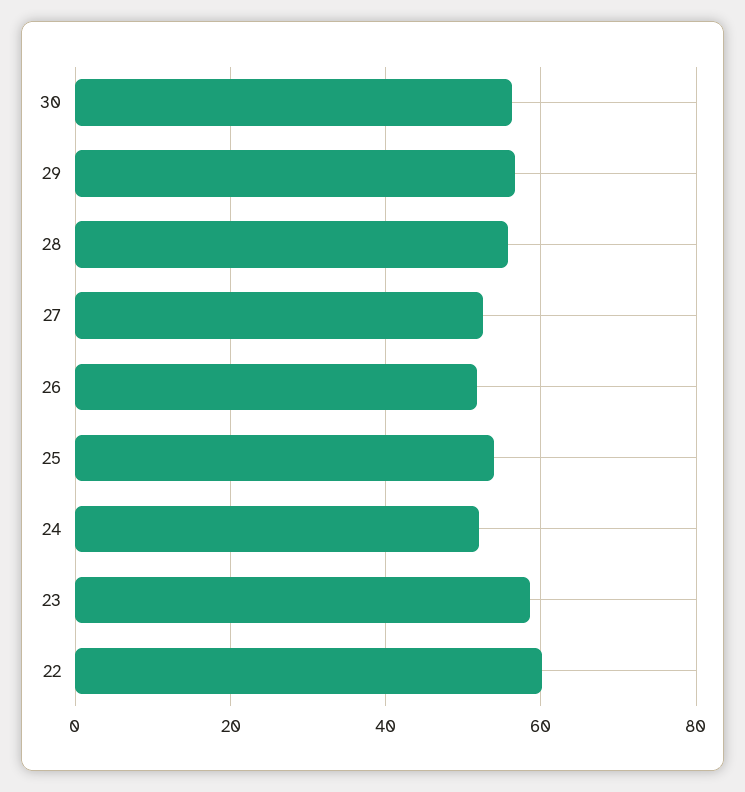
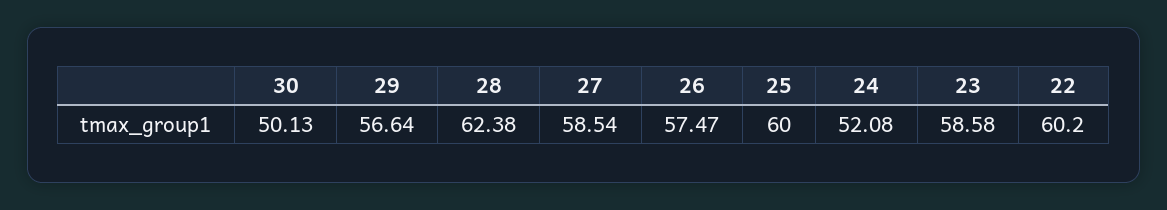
  {
-   "30": 56,
+   "30": 50.13,
    "29": 56.64,
-   "28": 56,
+   "28": 62.38,
-   "27": 52,
+   "27": 58.54,
-   "26": 52,
+   "26": 57.47,
-   "25": 54,
+   "25": 60,
    "24": 52.08,
    "23": 58.58,
    "22": 60.2
  }

